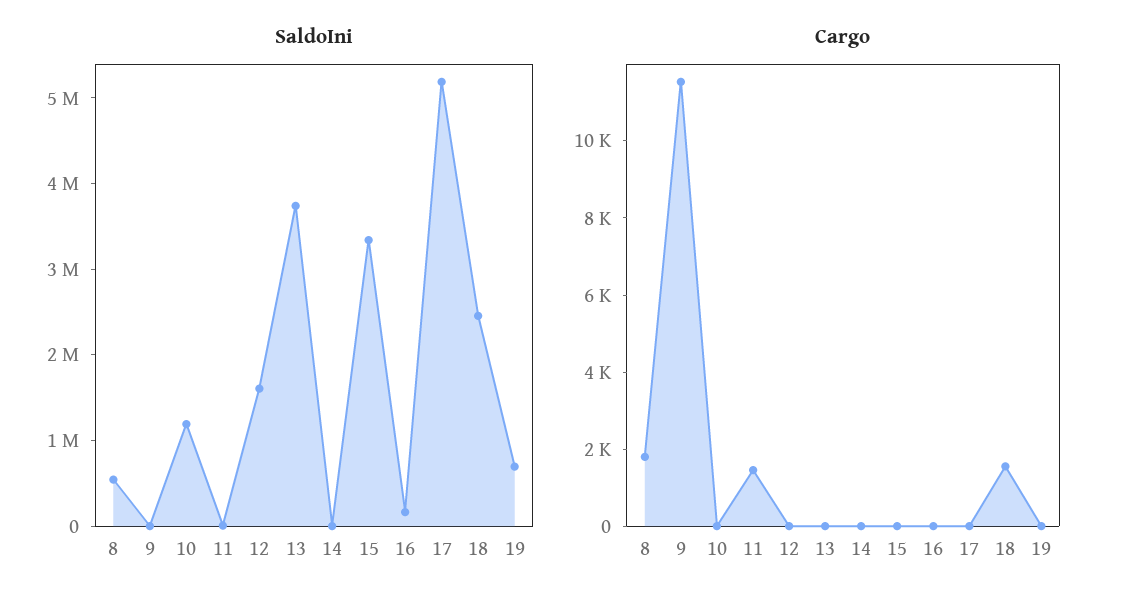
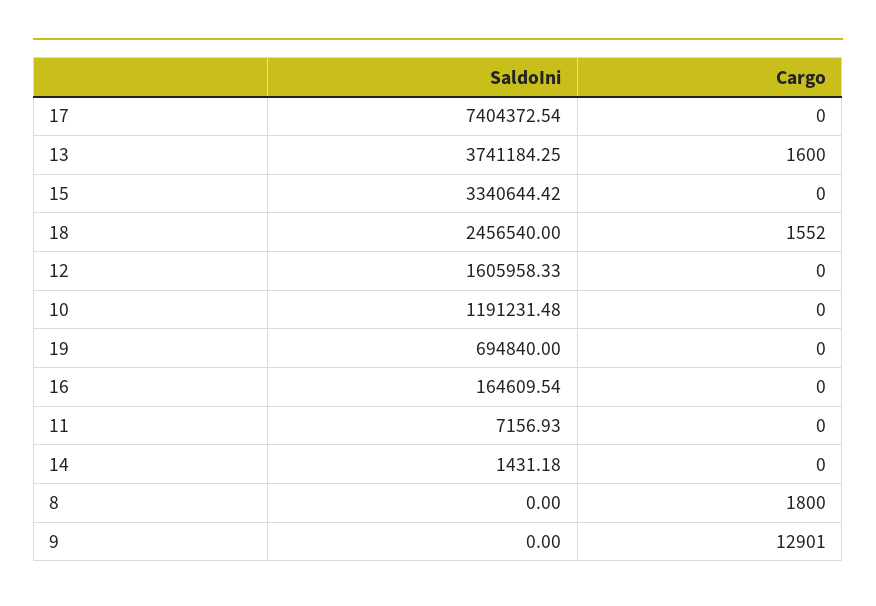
  {
    "SaldoIni": {
-     "8": 600000,
+     "8": 0,
      "9": 0,
      "10": 1191231.48,
      "11": 7156.93,
      "12": 1605958.33,
      "13": 3741184.25,
      "14": 1431.18,
      "15": 3340644.42,
      "16": 164609.54,
-     "17": 5200000,
+     "17": 7404372.54,
      "18": 2456540,
      "19": 694840
    },
    "Cargo": {
      "8": 1800,
-     "9": 11500,
+     "9": 12901,
      "10": 0,
-     "11": 1500,
+     "11": 0,
      "12": 0,
-     "13": 0,
+     "13": 1600,
      "14": 0,
      "15": 0,
      "16": 0,
      "17": 0,
      "18": 1552,
      "19": 0
    }
  }

